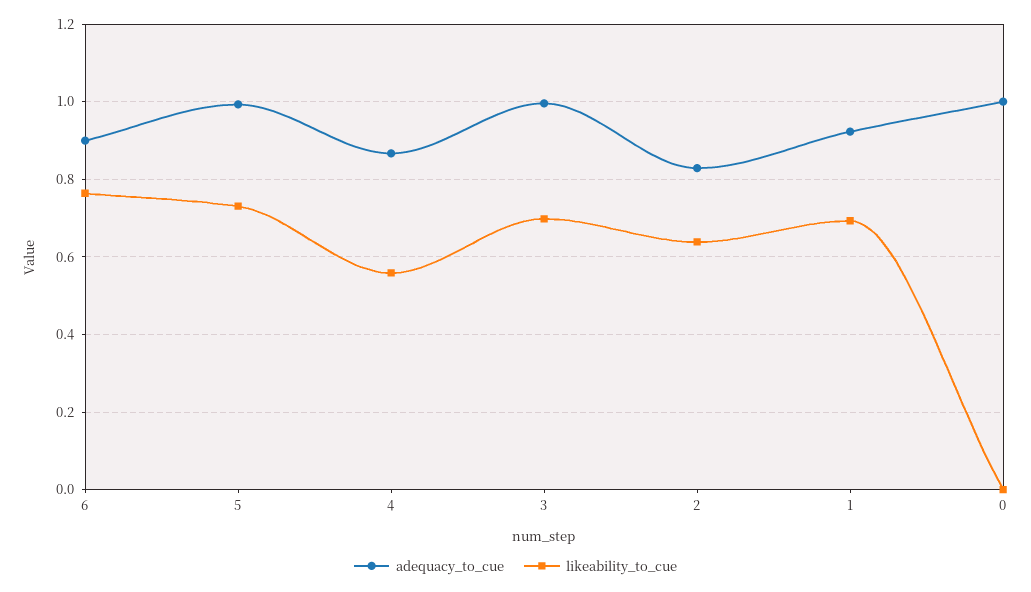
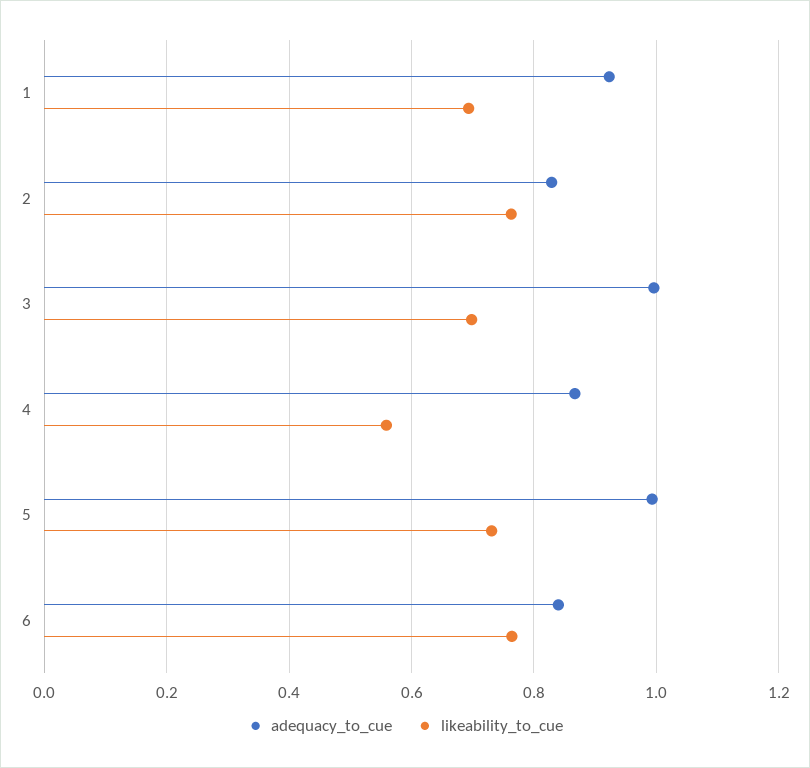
  {
    "adequacy_to_cue": {
-     "6": 0.9,
+     "6": 0.84,
      "5": 1,
      "4": 0.86,
      "3": 1,
      "2": 0.82,
-     "1": 0.92,
+     "1": 0.92
-     "0": 1
    },
    "likeability_to_cue": {
      "6": 0.76,
      "5": 0.74,
      "4": 0.56,
      "3": 0.7,
-     "2": 0.64,
+     "2": 0.76,
-     "1": 0.7,
+     "1": 0.7
-     "0": 0
    }
  }

